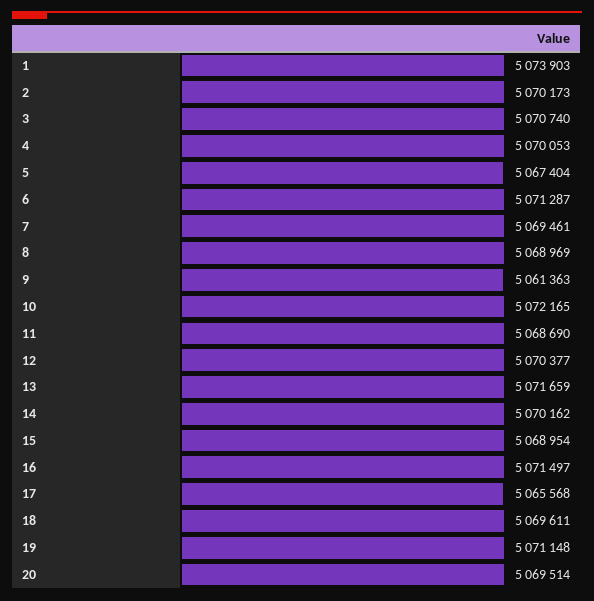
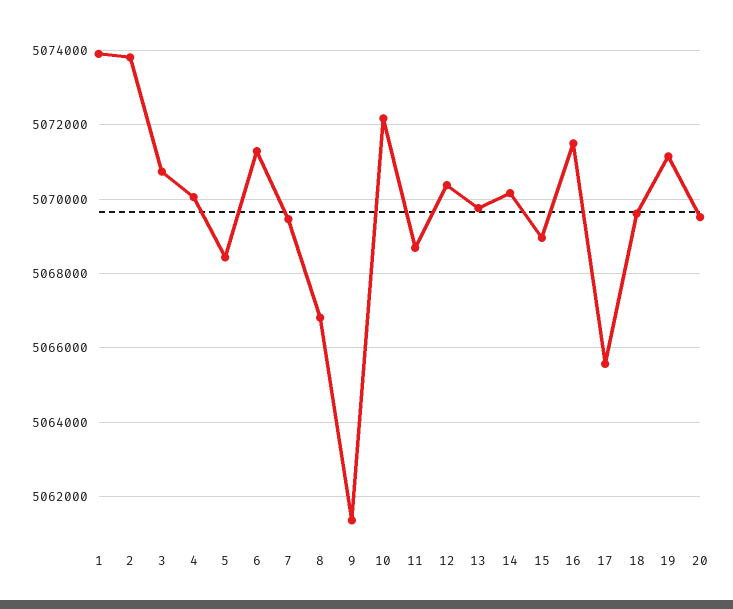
  {
    "1": 5073903,
-   "2": 5070173,
+   "2": 5073800,
    "3": 5070740,
    "4": 5070053,
-   "5": 5067404,
+   "5": 5068400,
    "6": 5071287,
    "7": 5069461,
-   "8": 5068969,
+   "8": 5066800,
    "9": 5061363,
    "10": 5072165,
    "11": 5068690,
    "12": 5070377,
-   "13": 5071659,
+   "13": 5069800,
    "14": 5070162,
    "15": 5068954,
    "16": 5071497,
    "17": 5065568,
    "18": 5069611,
    "19": 5071148,
    "20": 5069514
  }

